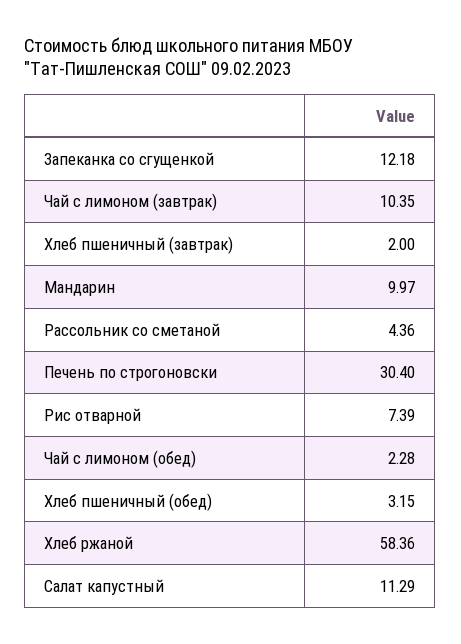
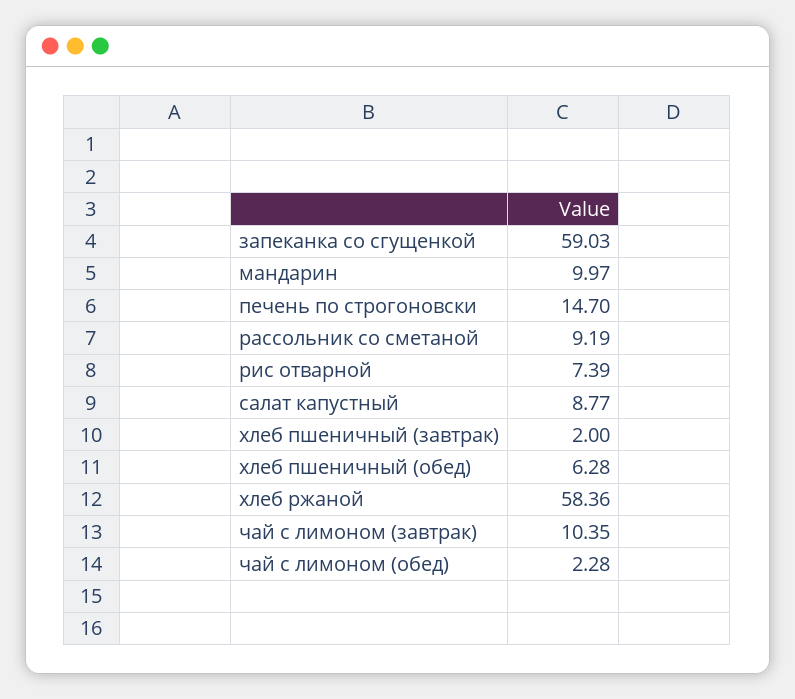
  {
-   "Запеканка со сгущенкой": 12.18,
+   "Запеканка со сгущенкой": 59.03,
    "Чай с лимоном (завтрак)": 10.35,
    "Хлеб пшеничный (завтрак)": 2,
    "Мандарин": 9.97,
-   "Рассольник со сметаной": 4.36,
+   "Рассольник со сметаной": 9.19,
-   "Печень по строгоновски": 30.4,
+   "Печень по строгоновски": 14.7,
    "Рис отварной": 7.39,
    "Чай с лимоном (обед)": 2.28,
-   "Хлеб пшеничный (обед)": 3.15,
+   "Хлеб пшеничный (обед)": 6.28,
    "Хлеб ржаной": 58.36,
-   "Салат капустный": 11.29
+   "Салат капустный": 8.77
  }

